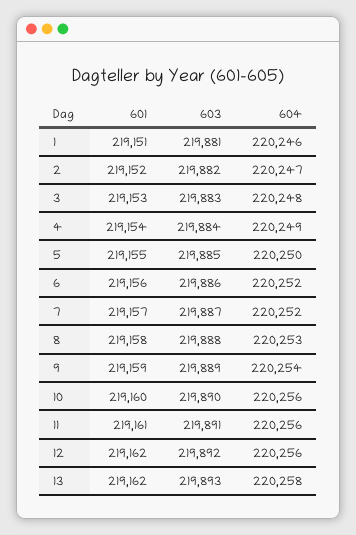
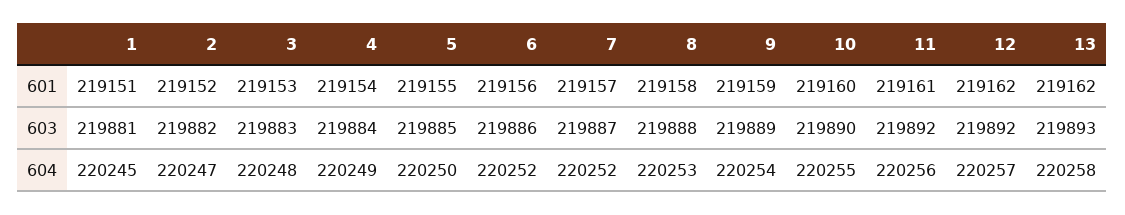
  {
    "601": {
      "1": 219151,
      "2": 219152,
      "3": 219153,
      "4": 219154,
      "5": 219155,
      "6": 219156,
      "7": 219157,
      "8": 219158,
      "9": 219159,
      "10": 219160,
      "11": 219161,
      "12": 219162,
      "13": 219162
    },
    "603": {
      "1": 219881,
      "2": 219882,
      "3": 219883,
      "4": 219884,
      "5": 219885,
      "6": 219886,
      "7": 219887,
      "8": 219888,
      "9": 219889,
      "10": 219890,
-     "11": 219891,
+     "11": 219892,
      "12": 219892,
      "13": 219893
    },
    "604": {
-     "1": 220246,
+     "1": 220245,
      "2": 220247,
      "3": 220248,
      "4": 220249,
      "5": 220250,
      "6": 220252,
      "7": 220252,
      "8": 220253,
      "9": 220254,
-     "10": 220256,
+     "10": 220255,
      "11": 220256,
-     "12": 220256,
+     "12": 220257,
      "13": 220258
    }
  }

